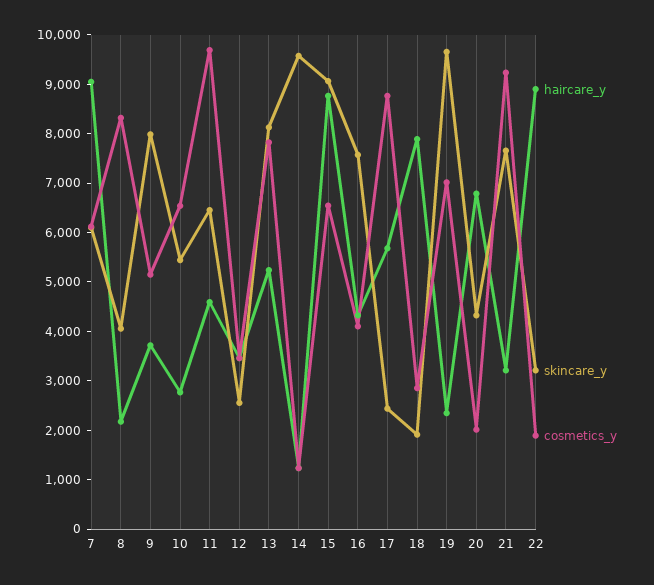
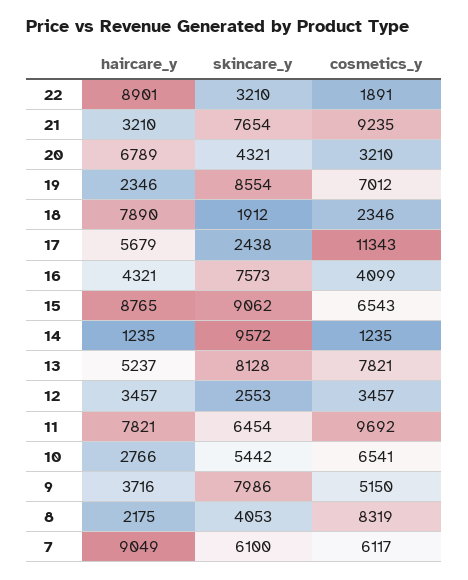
  {
    "haircare_y": {
      "7": 9049,
      "8": 2175,
      "9": 3716,
      "10": 2766,
-     "11": 4600,
+     "11": 7821,
      "12": 3457,
      "13": 5237,
      "14": 1235,
      "15": 8765,
      "16": 4321,
      "17": 5679,
      "18": 7890,
      "19": 2346,
      "20": 6789,
      "21": 3210,
      "22": 8901
    },
    "skincare_y": {
      "7": 6100,
      "8": 4053,
      "9": 7986,
      "10": 5442,
      "11": 6454,
      "12": 2553,
      "13": 8128,
      "14": 9572,
      "15": 9062,
      "16": 7573,
      "17": 2438,
      "18": 1912,
-     "19": 9600,
+     "19": 8554,
      "20": 4321,
      "21": 7654,
      "22": 3210
    },
    "cosmetics_y": {
      "7": 6117,
      "8": 8319,
      "9": 5150,
      "10": 6541,
      "11": 9692,
      "12": 3457,
      "13": 7821,
      "14": 1235,
      "15": 6543,
      "16": 4099,
-     "17": 8800,
+     "17": 11343,
-     "18": 2800,
+     "18": 2346,
      "19": 7012,
-     "20": 2000,
+     "20": 3210,
      "21": 9235,
      "22": 1891
    }
  }

